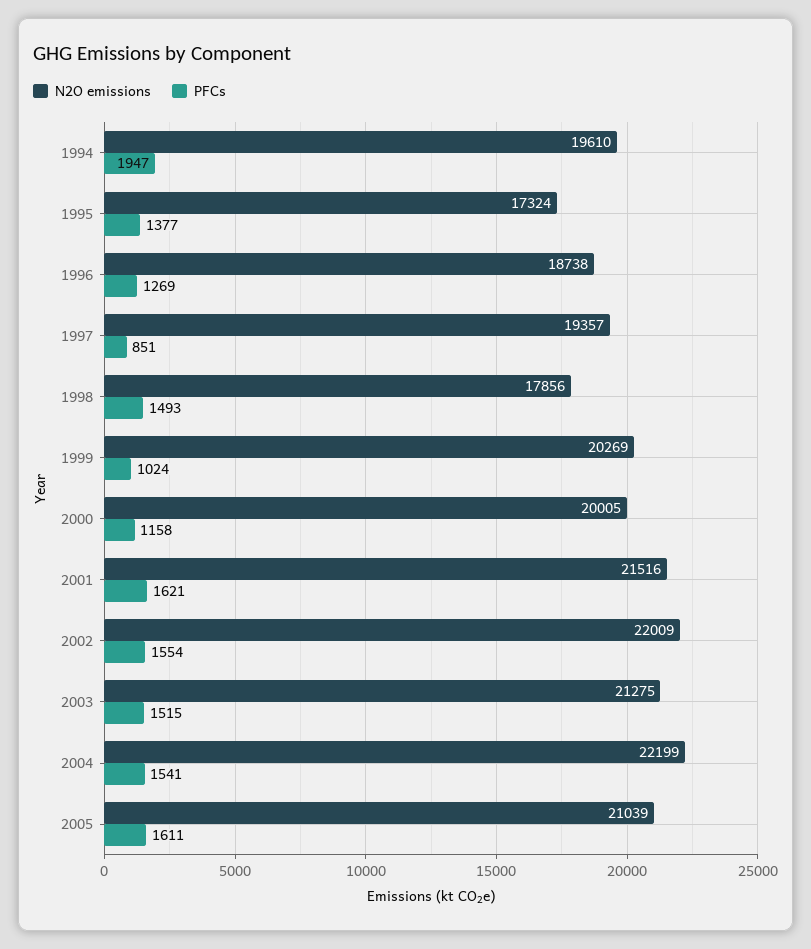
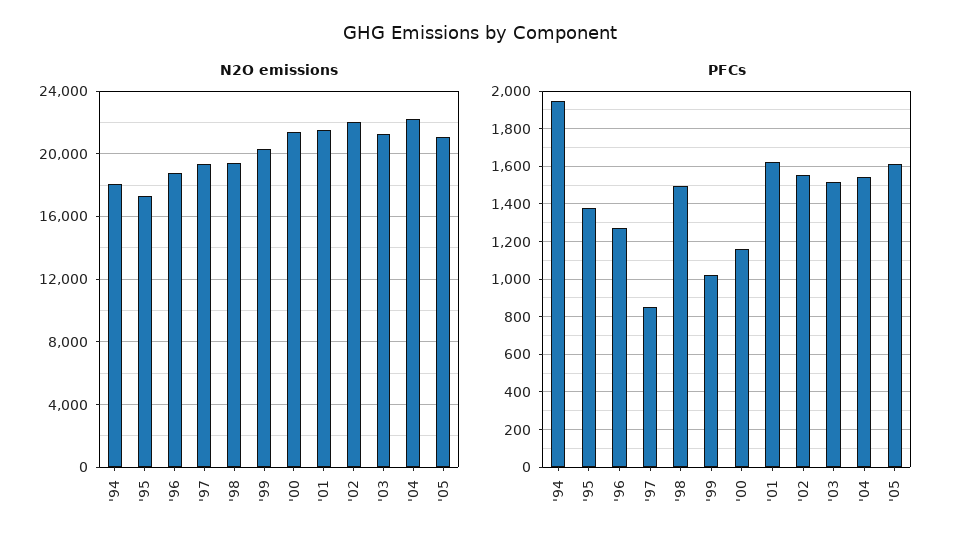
  {
    "N2O emissions": {
-     "1994": 19610,
+     "1994": 18000,
      "1995": 17324,
      "1996": 18738,
      "1997": 19357,
-     "1998": 17856,
+     "1998": 19500,
      "1999": 20269,
-     "2000": 20005,
+     "2000": 21500,
      "2001": 21516,
      "2002": 22009,
      "2003": 21275,
      "2004": 22199,
      "2005": 21039
    },
    "PFCs": {
      "1994": 1947,
      "1995": 1377,
      "1996": 1269,
      "1997": 851,
      "1998": 1493,
      "1999": 1024,
      "2000": 1158,
      "2001": 1621,
      "2002": 1554,
      "2003": 1515,
      "2004": 1541,
      "2005": 1611
    }
  }

